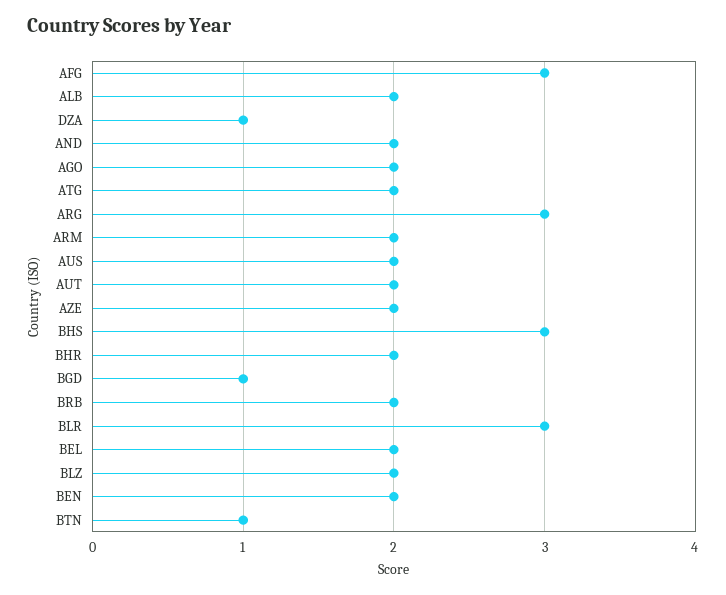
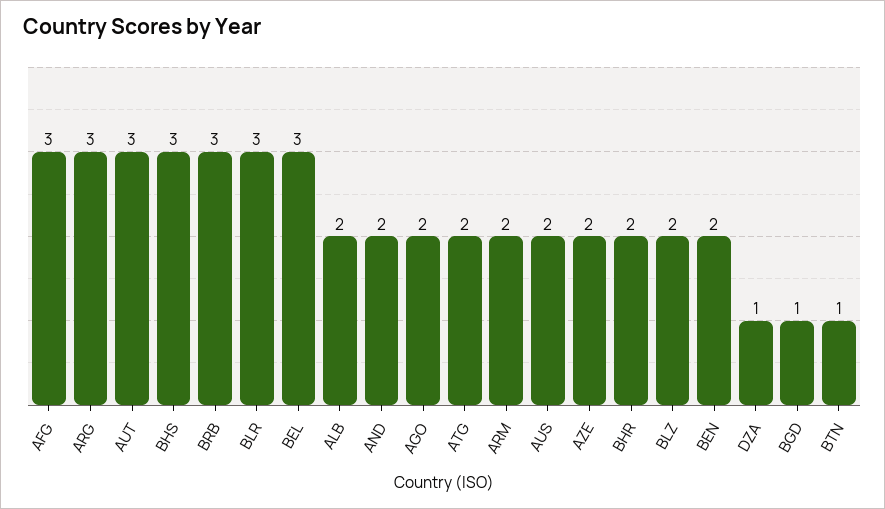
  {
    "AFG": 3,
    "ALB": 2,
    "DZA": 1,
    "AND": 2,
    "AGO": 2,
    "ATG": 2,
    "ARG": 3,
    "ARM": 2,
    "AUS": 2,
-   "AUT": 2,
+   "AUT": 3,
    "AZE": 2,
    "BHS": 3,
    "BHR": 2,
    "BGD": 1,
-   "BRB": 2,
+   "BRB": 3,
    "BLR": 3,
-   "BEL": 2,
+   "BEL": 3,
    "BLZ": 2,
    "BEN": 2,
    "BTN": 1
  }

